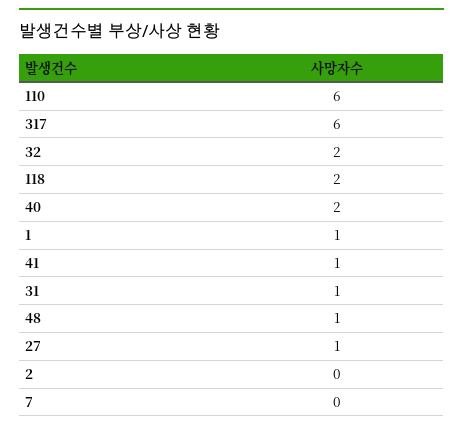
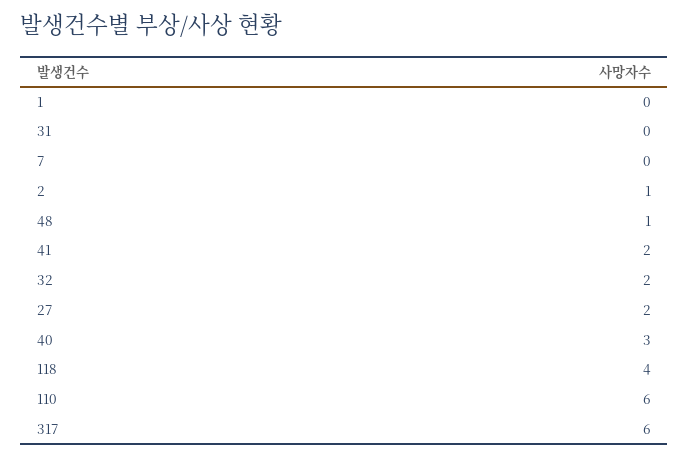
  {
    "110": 6,
    "317": 6,
    "32": 2,
-   "118": 2,
+   "118": 4,
-   "40": 2,
+   "40": 3,
-   "1": 1,
+   "1": 0,
-   "41": 1,
+   "41": 2,
-   "31": 1,
+   "31": 0,
    "48": 1,
-   "27": 1,
+   "27": 2,
-   "2": 0,
+   "2": 1,
    "7": 0
  }

